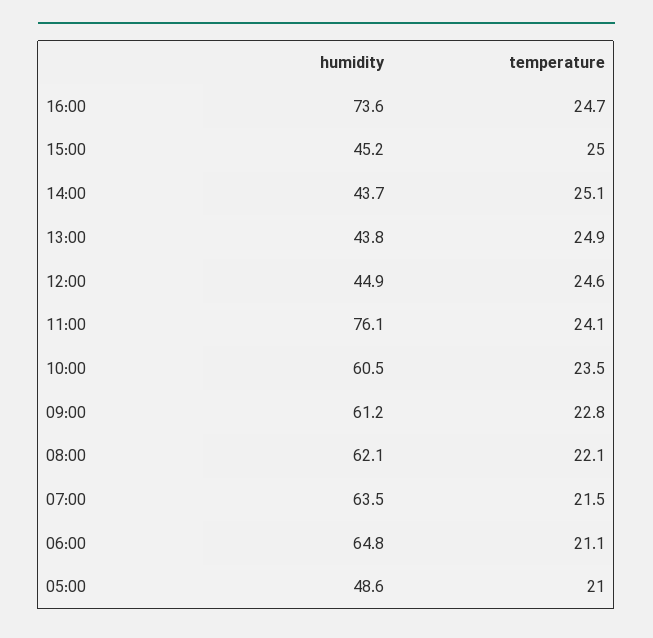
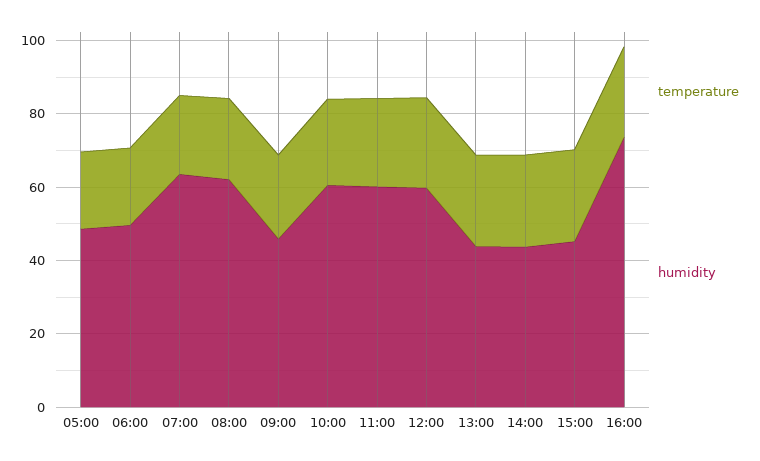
  {
    "humidity": {
      "16:00": 73.6,
      "15:00": 45.2,
      "14:00": 43.7,
      "13:00": 43.8,
-     "12:00": 44.9,
+     "12:00": 60,
-     "11:00": 76.1,
+     "11:00": 60,
      "10:00": 60.5,
-     "09:00": 61.2,
+     "09:00": 45,
      "08:00": 62.1,
      "07:00": 63.5,
-     "06:00": 64.8,
+     "06:00": 50,
      "05:00": 48.6
    },
    "temperature": {
      "16:00": 24.7,
      "15:00": 25,
      "14:00": 25.1,
      "13:00": 24.9,
      "12:00": 24.6,
      "11:00": 24.1,
      "10:00": 23.5,
      "09:00": 22.8,
      "08:00": 22.1,
      "07:00": 21.5,
      "06:00": 21.1,
      "05:00": 21
    }
  }

